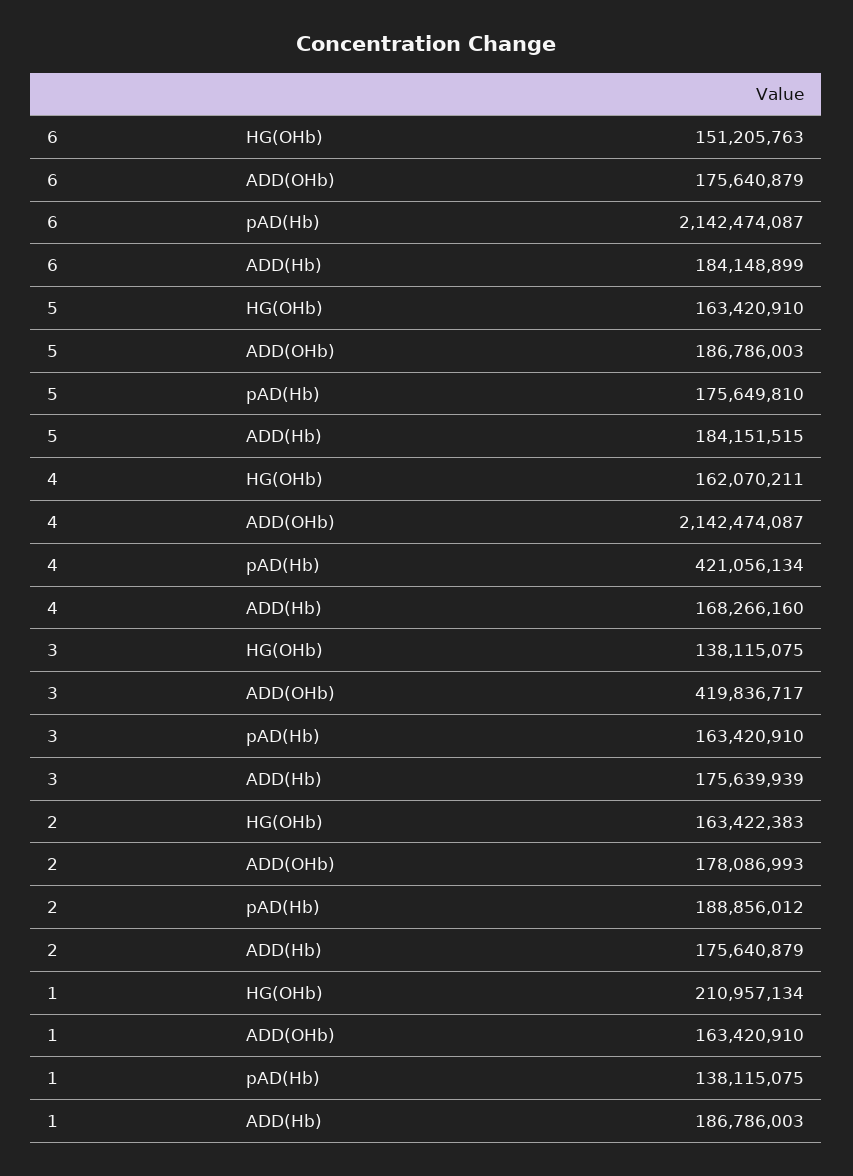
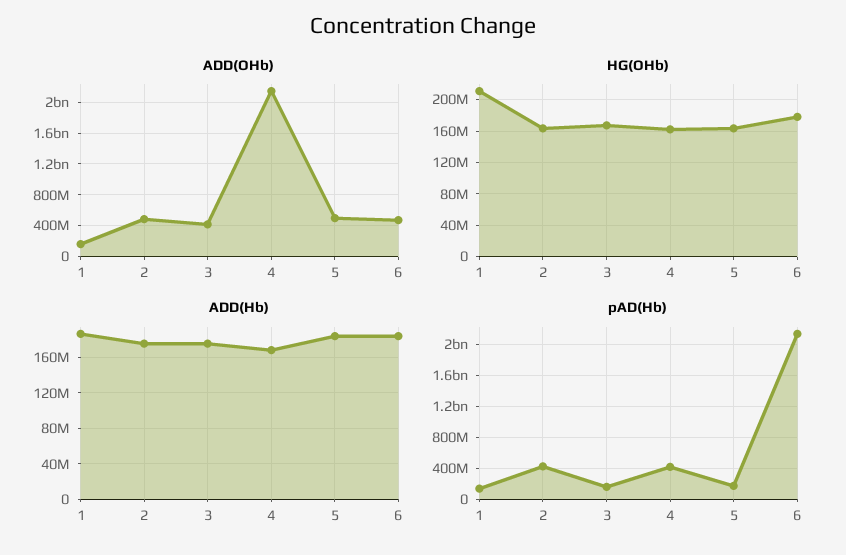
  {
    "HG(OHb)": {
-     "6": 151205763,
+     "6": 180000000,
      "5": 163420910,
      "4": 162070211,
-     "3": 138115075,
+     "3": 170000000,
      "2": 163422383,
      "1": 210957134
    },
    "ADD(OHb)": {
-     "6": 175640879,
+     "6": 500000000,
-     "5": 186786003,
+     "5": 500000000,
      "4": 2142474087,
      "3": 419836717,
-     "2": 178086993,
+     "2": 500000000,
      "1": 163420910
    },
    "pAD(Hb)": {
      "6": 2142474087,
      "5": 175649810,
      "4": 421056134,
      "3": 163420910,
-     "2": 188856012,
+     "2": 400000000,
      "1": 138115075
    },
    "ADD(Hb)": {
      "6": 184148899,
      "5": 184151515,
      "4": 168266160,
      "3": 175639939,
      "2": 175640879,
      "1": 186786003
    }
  }

